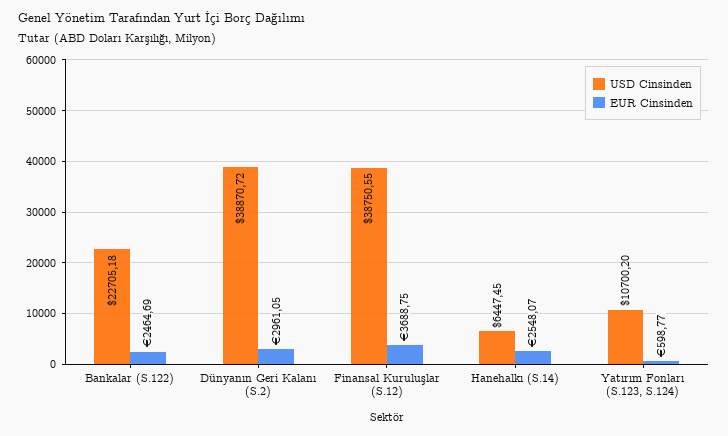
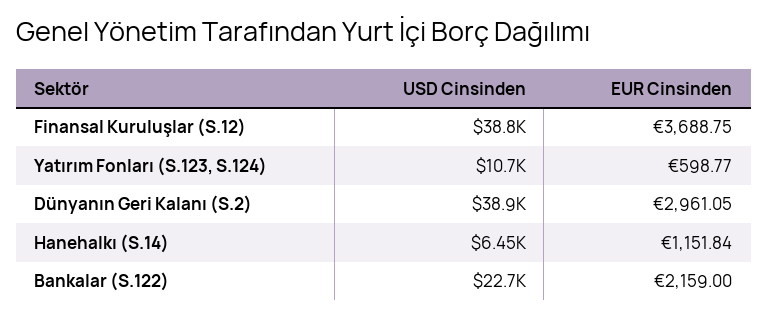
  {
    "USD Cinsinden": {
      "Bankalar (S.122)": 22705.18,
      "Dünyanın Geri Kalanı (S.2)": 38870.72,
      "Finansal Kuruluşlar (S.12)": 38750.55,
      "Hanehalkı (S.14)": 6447.45,
      "Yatırım Fonları (S.123, S.124)": 10700.2
    },
    "EUR Cinsinden": {
-     "Bankalar (S.122)": 2464.69,
+     "Bankalar (S.122)": 2159,
      "Dünyanın Geri Kalanı (S.2)": 2961.05,
      "Finansal Kuruluşlar (S.12)": 3688.75,
-     "Hanehalkı (S.14)": 2548.07,
+     "Hanehalkı (S.14)": 1151.84,
      "Yatırım Fonları (S.123, S.124)": 598.77
    }
  }

